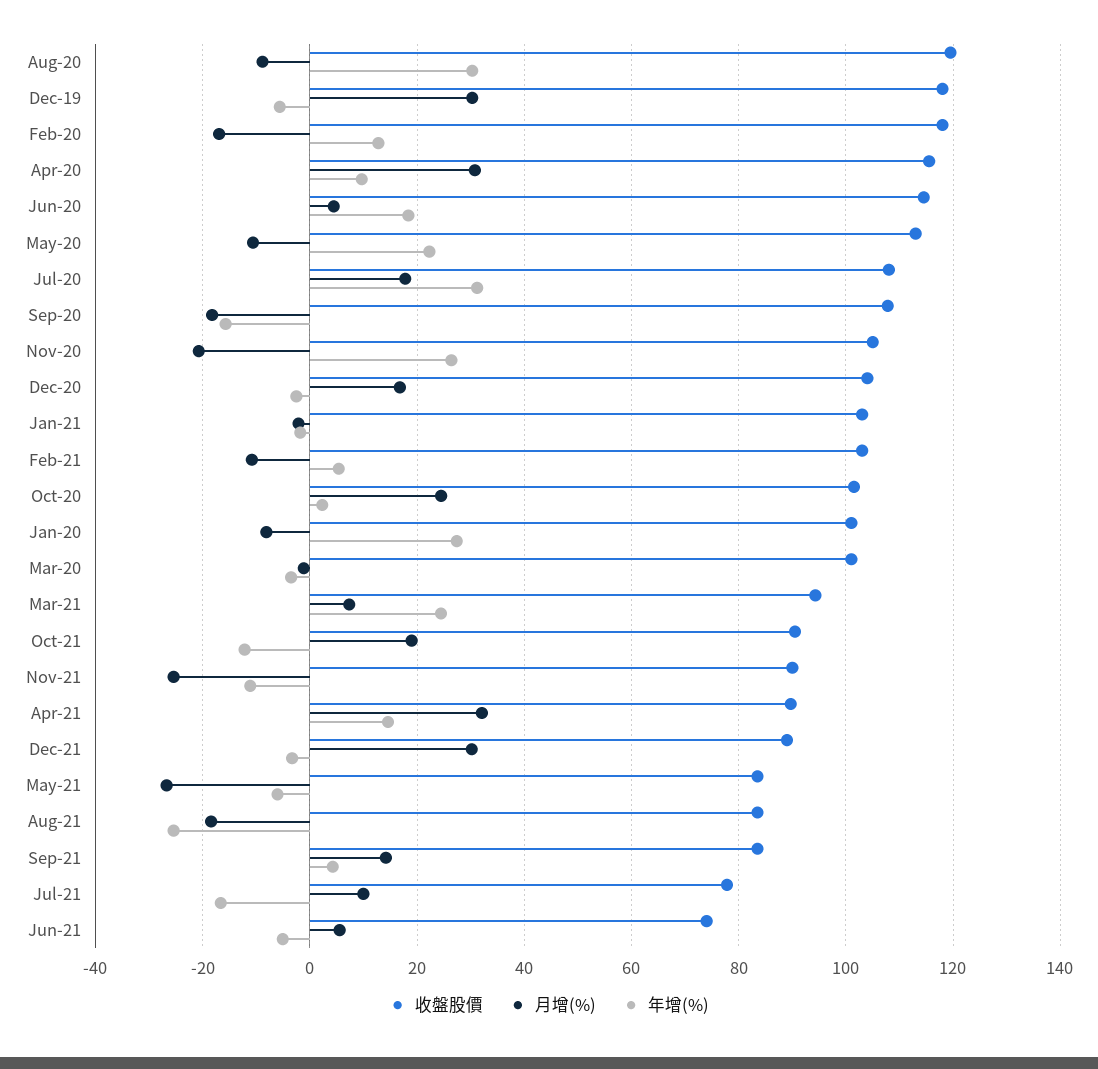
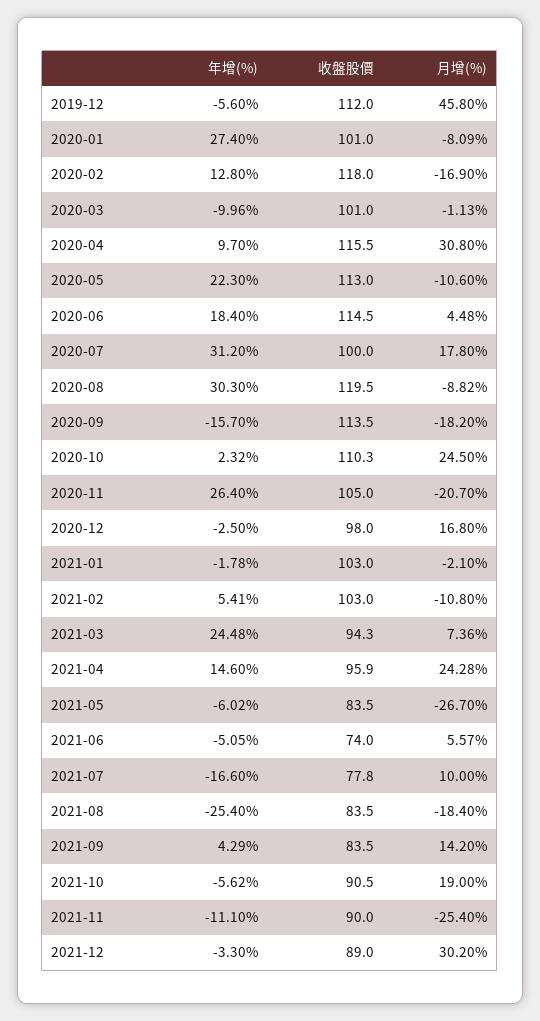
  {
    "收盤股價": {
      "Aug-20": 119.5,
-     "Dec-19": 118,
+     "Dec-19": 112,
      "Feb-20": 118,
      "Apr-20": 115.5,
      "Jun-20": 114.5,
      "May-20": 113,
-     "Jul-20": 108,
+     "Jul-20": 100,
-     "Sep-20": 108,
+     "Sep-20": 113.5,
      "Nov-20": 105,
-     "Dec-20": 104,
+     "Dec-20": 98,
      "Jan-21": 103,
      "Feb-21": 103,
-     "Oct-20": 102,
+     "Oct-20": 110.3,
      "Jan-20": 101,
      "Mar-20": 101,
      "Mar-21": 94.3,
      "Oct-21": 90.5,
      "Nov-21": 90,
-     "Apr-21": 90,
+     "Apr-21": 95.9,
      "Dec-21": 89,
      "May-21": 83.5,
      "Aug-21": 83.5,
      "Sep-21": 83.5,
      "Jul-21": 77.8,
      "Jun-21": 74
    },
    "月增(%)": {
      "Aug-20": -8.82,
-     "Dec-19": 30,
+     "Dec-19": 45.8,
      "Feb-20": -16.9,
      "Apr-20": 30.8,
      "Jun-20": 4.48,
      "May-20": -10.6,
      "Jul-20": 17.8,
      "Sep-20": -18.2,
      "Nov-20": -20.7,
      "Dec-20": 16.8,
      "Jan-21": -2.1,
      "Feb-21": -10.8,
      "Oct-20": 24.5,
      "Jan-20": -8.09,
      "Mar-20": -1.13,
      "Mar-21": 7.36,
      "Oct-21": 19,
      "Nov-21": -25.4,
-     "Apr-21": 32,
+     "Apr-21": 24.28,
      "Dec-21": 30.2,
      "May-21": -26.7,
      "Aug-21": -18.4,
      "Sep-21": 14.2,
      "Jul-21": 10,
      "Jun-21": 5.57
    },
    "年增(%)": {
      "Aug-20": 30.3,
      "Dec-19": -5.6,
      "Feb-20": 12.8,
      "Apr-20": 9.7,
      "Jun-20": 18.4,
      "May-20": 22.3,
      "Jul-20": 31.2,
      "Sep-20": -15.7,
      "Nov-20": 26.4,
      "Dec-20": -2.5,
      "Jan-21": -1.78,
      "Feb-21": 5.41,
      "Oct-20": 2.32,
      "Jan-20": 27.4,
-     "Mar-20": -4,
+     "Mar-20": -9.96,
      "Mar-21": 24.48,
-     "Oct-21": -12,
+     "Oct-21": -5.62,
      "Nov-21": -11.1,
      "Apr-21": 14.6,
      "Dec-21": -3.3,
      "May-21": -6.02,
      "Aug-21": -25.4,
      "Sep-21": 4.29,
      "Jul-21": -16.6,
      "Jun-21": -5.05
    }
  }

